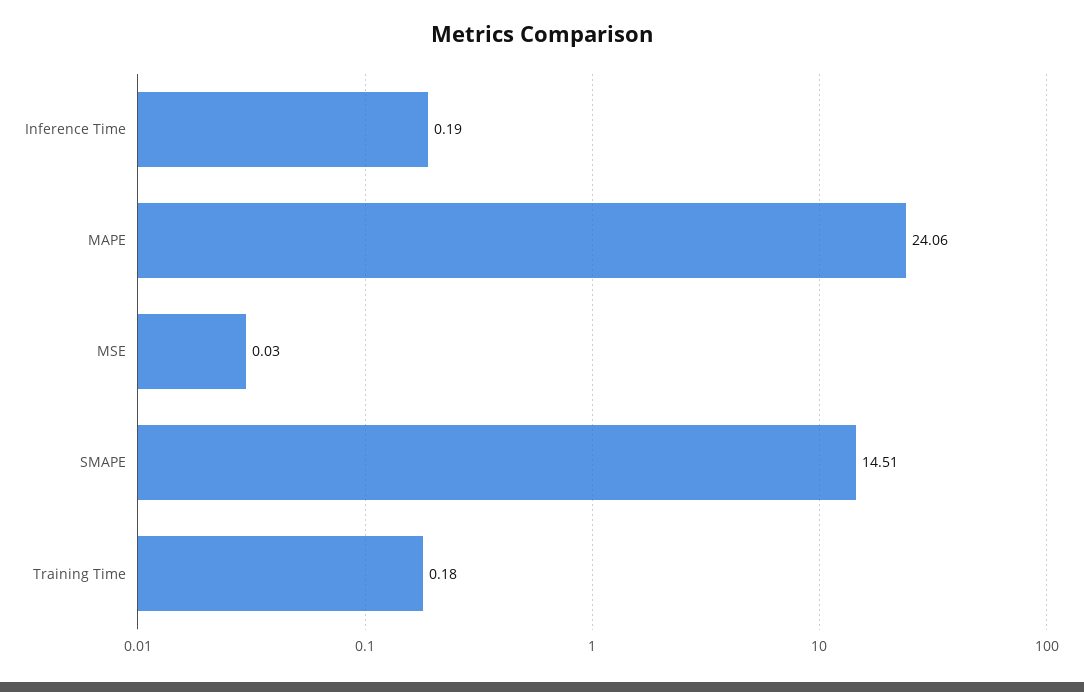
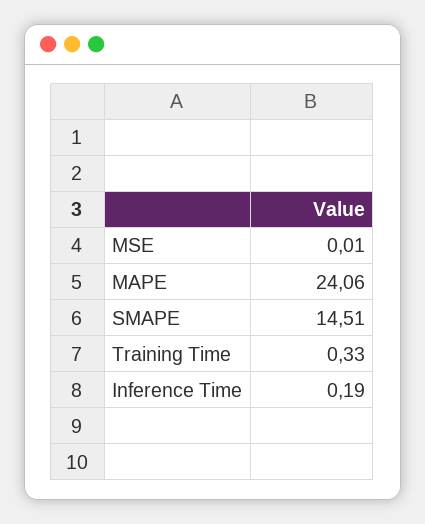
  {
    "Inference Time": 0.19,
    "MAPE": 24.06,
-   "MSE": 0.03,
+   "MSE": 0.01,
    "SMAPE": 14.51,
-   "Training Time": 0.18
+   "Training Time": 0.33
  }

